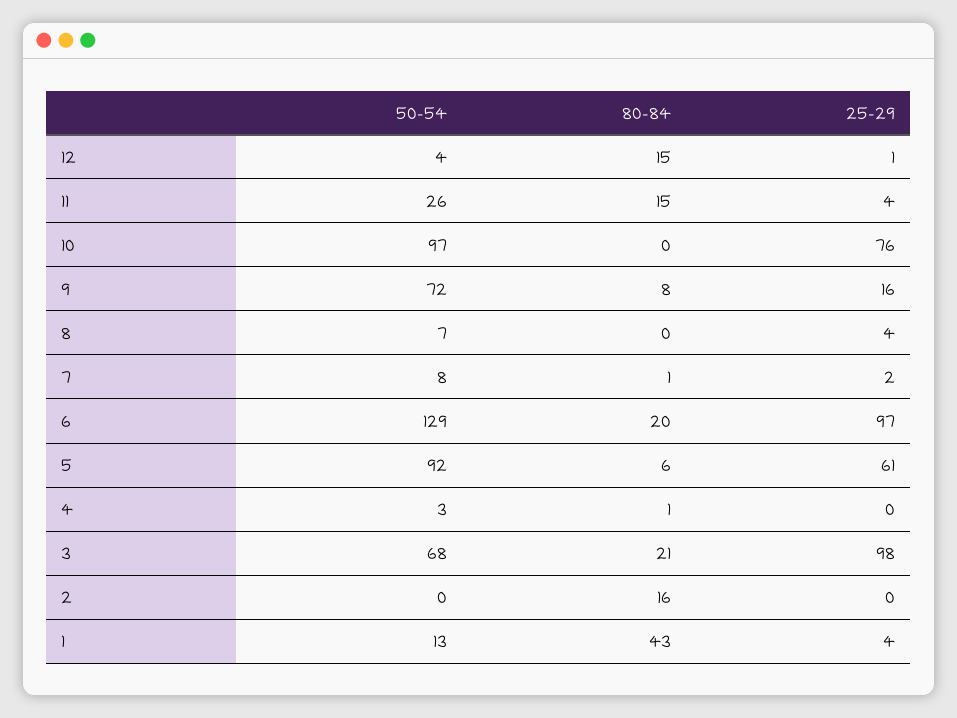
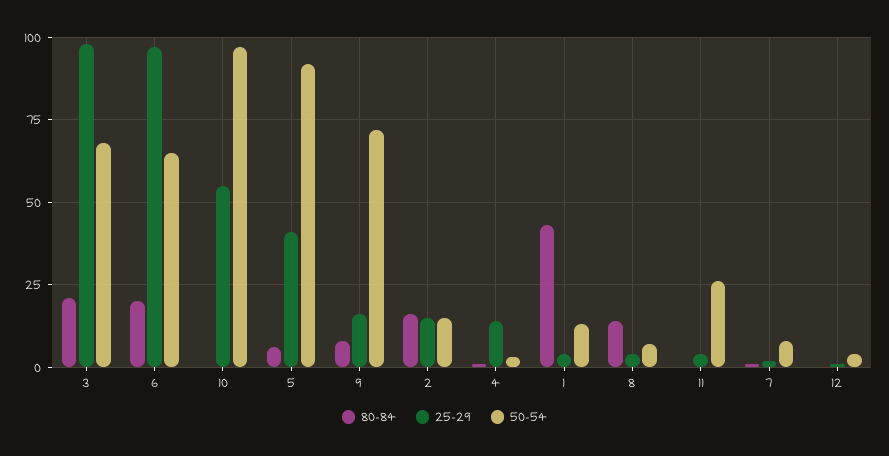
  {
    "50-54": {
      "12": 4,
      "11": 26,
      "10": 97,
      "9": 72,
      "8": 7,
      "7": 8,
-     "6": 129,
+     "6": 65,
      "5": 92,
      "4": 3,
      "3": 68,
-     "2": 0,
+     "2": 15,
      "1": 13
    },
    "80-84": {
-     "12": 15,
+     "12": 0,
-     "11": 15,
+     "11": 0,
      "10": 0,
      "9": 8,
-     "8": 0,
+     "8": 15,
      "7": 1,
      "6": 20,
      "5": 6,
      "4": 1,
      "3": 21,
      "2": 16,
      "1": 43
    },
    "25-29": {
      "12": 1,
      "11": 4,
-     "10": 76,
+     "10": 55,
      "9": 16,
      "8": 4,
      "7": 2,
      "6": 97,
-     "5": 61,
+     "5": 40,
-     "4": 0,
+     "4": 15,
      "3": 98,
-     "2": 0,
+     "2": 15,
      "1": 4
    }
  }

